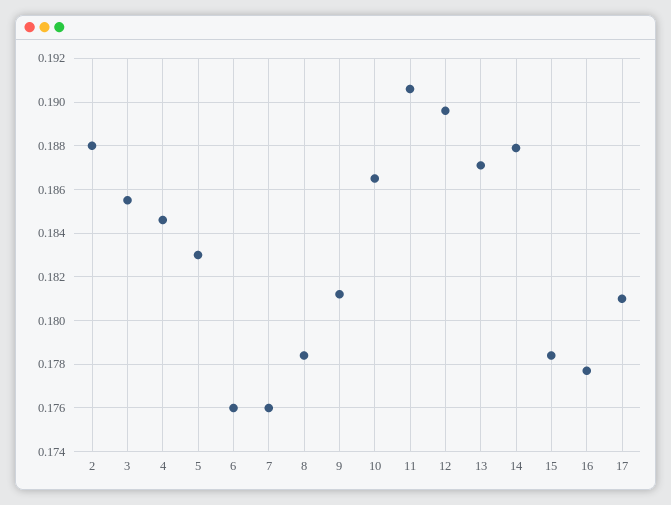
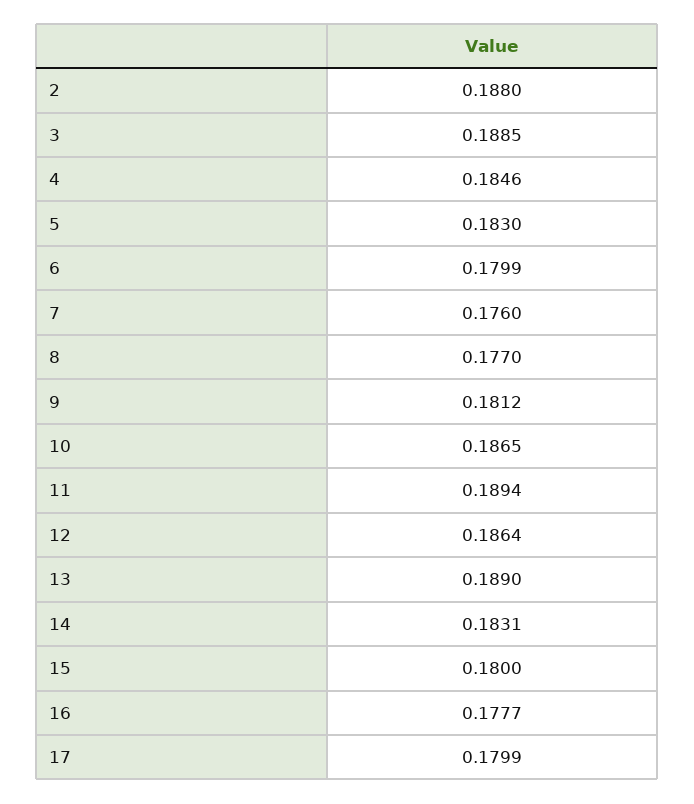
  {
    "2": 0.188,
-   "3": 0.1855,
+   "3": 0.1885,
    "4": 0.1846,
    "5": 0.183,
-   "6": 0.176,
+   "6": 0.1799,
    "7": 0.176,
-   "8": 0.1785,
+   "8": 0.177,
    "9": 0.1812,
    "10": 0.1865,
-   "11": 0.1905,
+   "11": 0.1894,
-   "12": 0.1895,
+   "12": 0.1864,
-   "13": 0.187,
+   "13": 0.189,
-   "14": 0.188,
+   "14": 0.1831,
-   "15": 0.1785,
+   "15": 0.18,
    "16": 0.1777,
-   "17": 0.181
+   "17": 0.1799
  }

